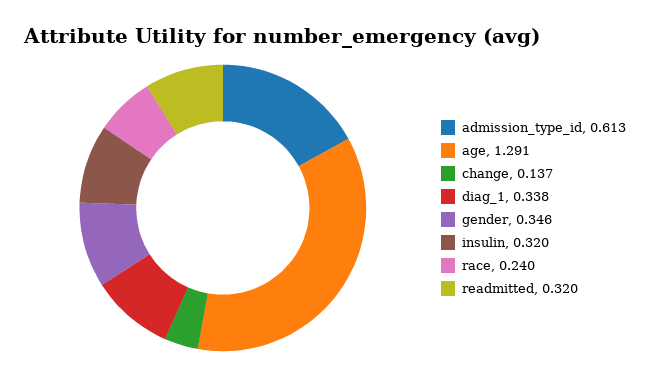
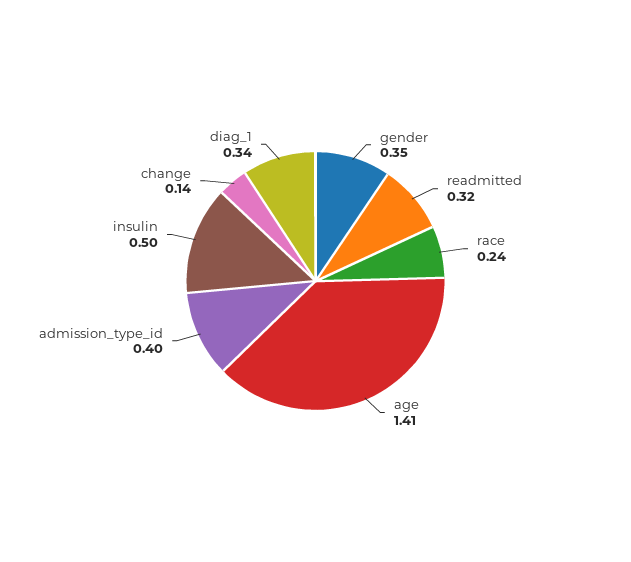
  {
-   "admission_type_id": 0.613,
+   "admission_type_id": 0.4,
-   "age": 1.291,
+   "age": 1.41,
    "change": 0.137,
    "diag_1": 0.338,
    "gender": 0.346,
-   "insulin": 0.32,
+   "insulin": 0.5,
    "race": 0.24,
    "readmitted": 0.32
  }

